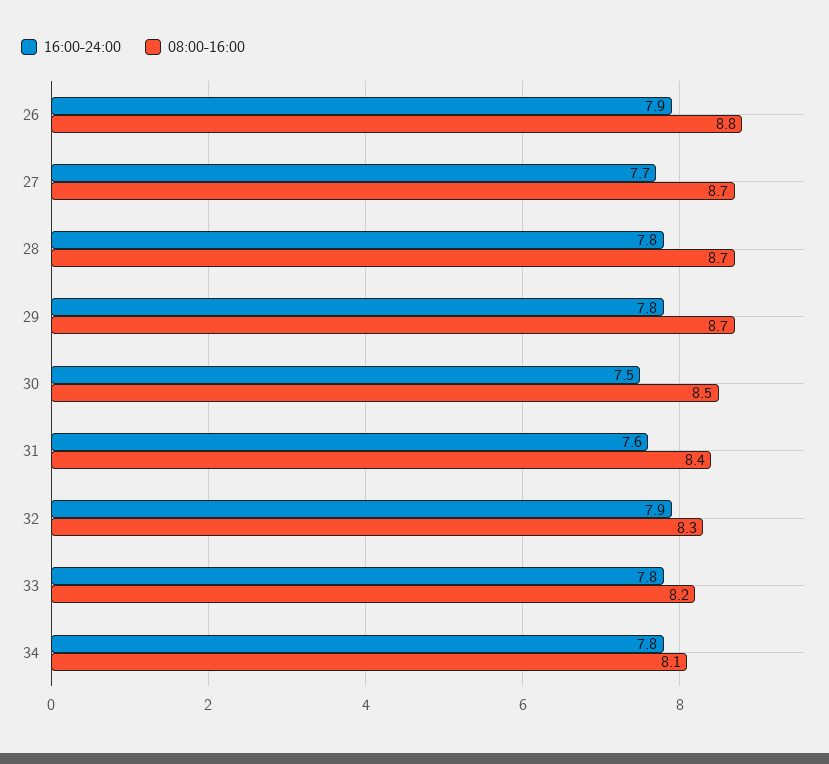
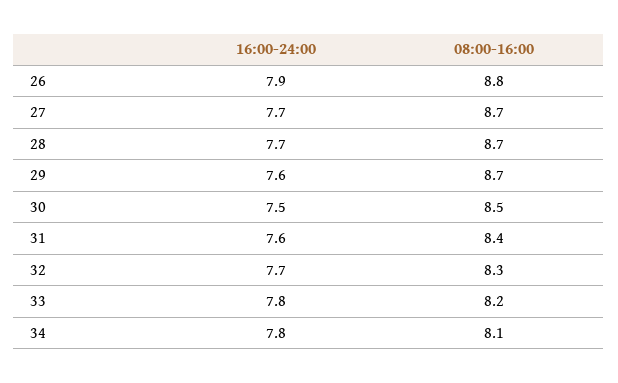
  {
    "16:00-24:00": {
      "26": 7.9,
      "27": 7.7,
-     "28": 7.8,
+     "28": 7.7,
-     "29": 7.8,
+     "29": 7.6,
      "30": 7.5,
      "31": 7.6,
-     "32": 7.9,
+     "32": 7.7,
      "33": 7.8,
      "34": 7.8
    },
    "08:00-16:00": {
      "26": 8.8,
      "27": 8.7,
      "28": 8.7,
      "29": 8.7,
      "30": 8.5,
      "31": 8.4,
      "32": 8.3,
      "33": 8.2,
      "34": 8.1
    }
  }

